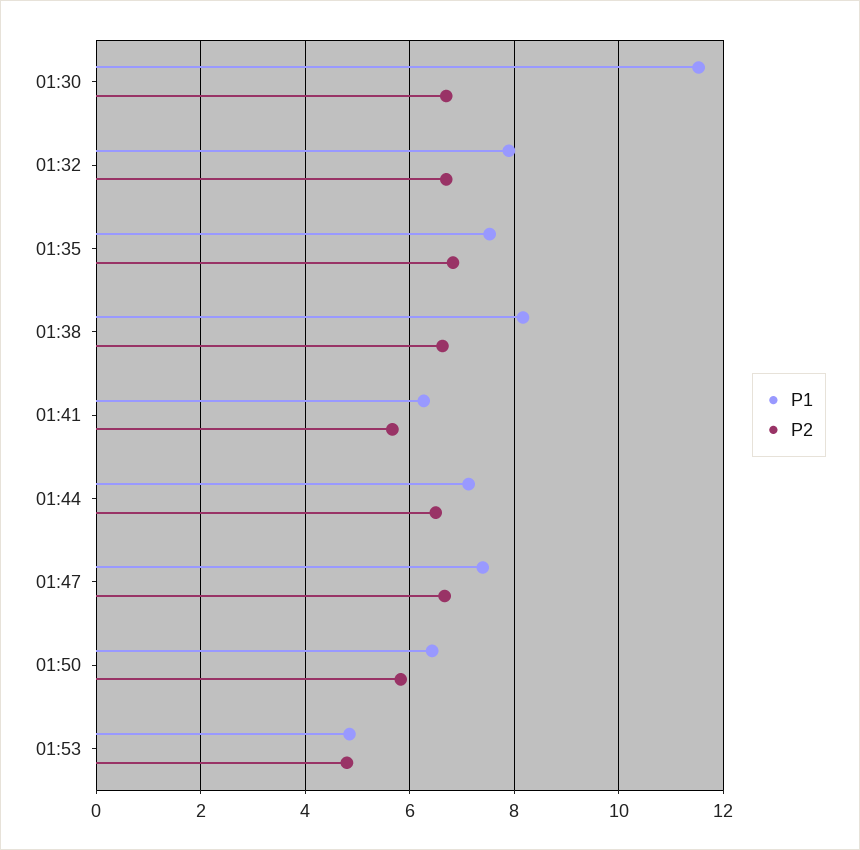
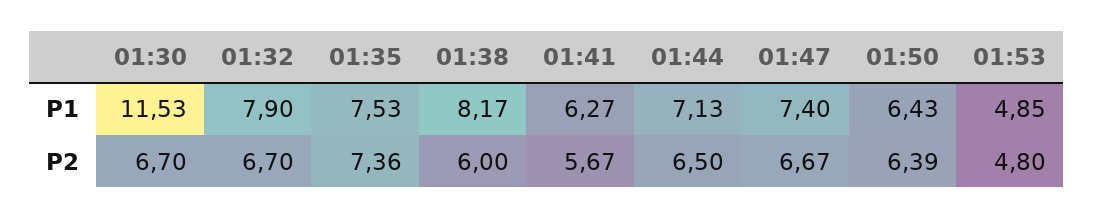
  {
    "P1": {
      "01:30": 11.53,
      "01:32": 7.9,
      "01:35": 7.53,
      "01:38": 8.17,
      "01:41": 6.27,
      "01:44": 7.13,
      "01:47": 7.4,
      "01:50": 6.43,
      "01:53": 4.85
    },
    "P2": {
      "01:30": 6.7,
      "01:32": 6.7,
-     "01:35": 6.8,
+     "01:35": 7.36,
-     "01:38": 6.6,
+     "01:38": 6,
      "01:41": 5.67,
      "01:44": 6.5,
      "01:47": 6.67,
-     "01:50": 5.8,
+     "01:50": 6.39,
      "01:53": 4.8
    }
  }

